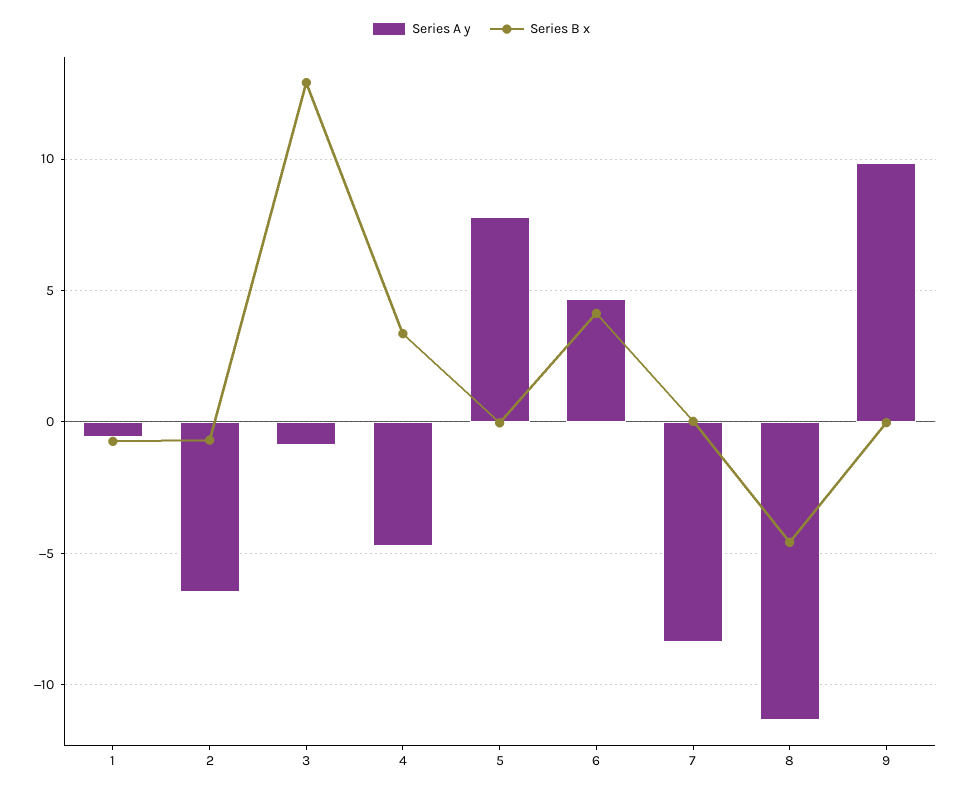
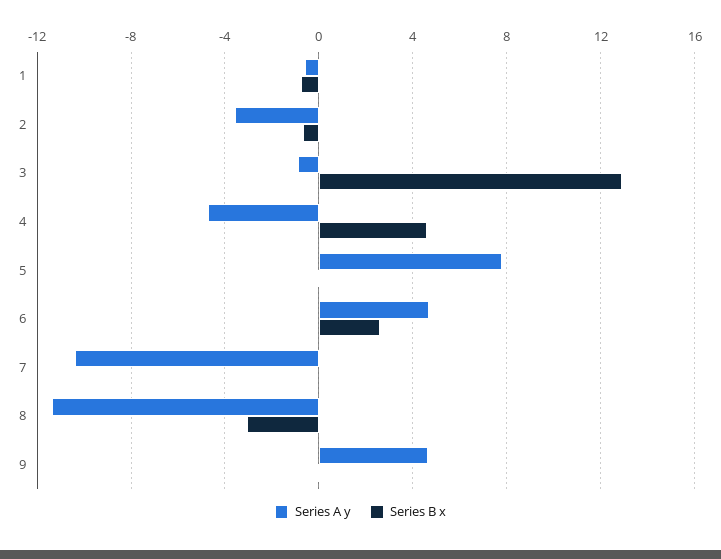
  {
    "Series A y": {
      "1": -0.5,
-     "2": -6.5,
+     "2": -3.5,
      "3": -1,
      "4": -4.5,
      "5": 8,
      "6": 4.5,
-     "7": -8.5,
+     "7": -10.5,
      "8": -11.5,
-     "9": 10
+     "9": 4.5
    },
    "Series B x": {
      "1": -0.5,
      "2": -0.5,
      "3": 13,
-     "4": 3.5,
+     "4": 4.5,
      "5": 0,
-     "6": 4,
+     "6": 2.5,
      "7": 0,
-     "8": -4.5,
+     "8": -3,
      "9": 0
    }
  }

